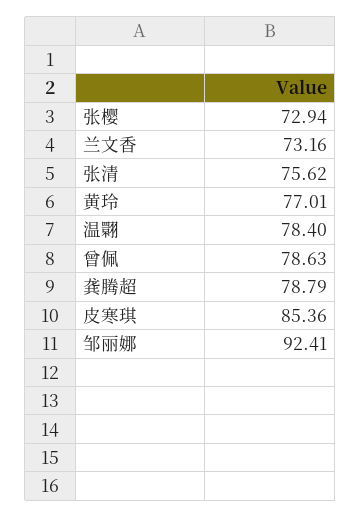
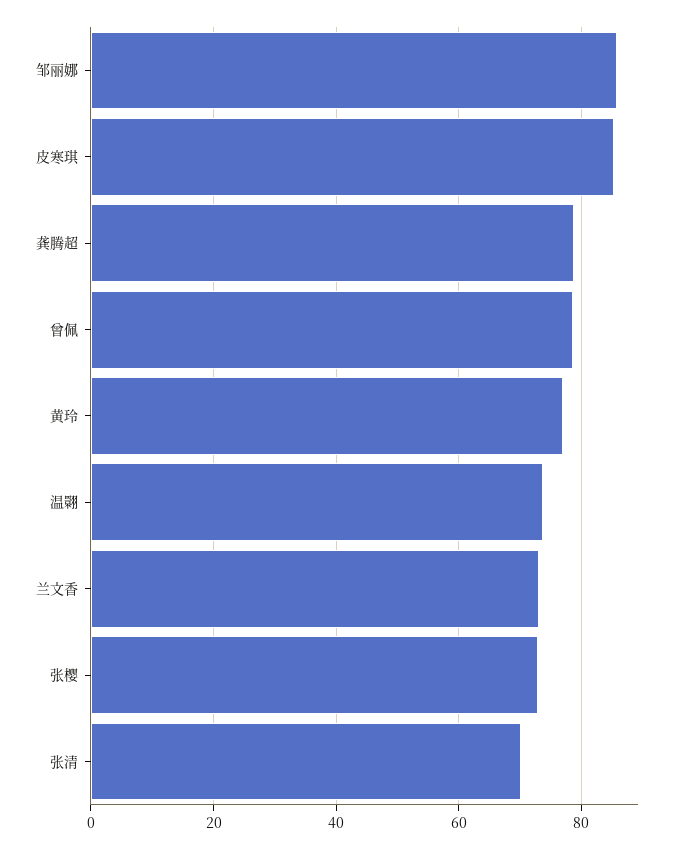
  {
    "张樱": 72.94,
    "兰文香": 73.16,
-   "张清": 75.62,
+   "张清": 70,
    "黄玲": 77.01,
-   "温翾": 78.4,
+   "温翾": 74,
    "曾佩": 78.63,
    "龚腾超": 78.79,
    "皮寒琪": 85.36,
-   "邹丽娜": 92.41
+   "邹丽娜": 86
  }

